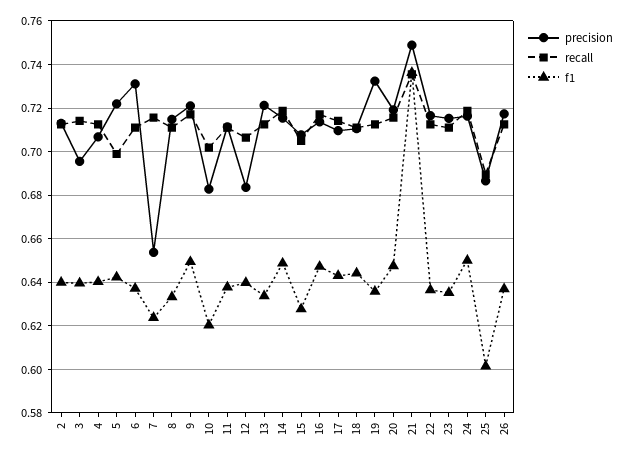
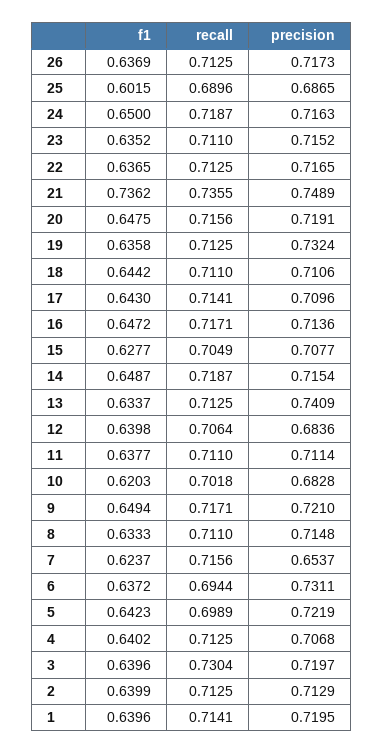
  {
    "precision": {
      "2": 0.7129,
-     "3": 0.695,
+     "3": 0.7197,
      "4": 0.7068,
      "5": 0.7219,
      "6": 0.7311,
      "7": 0.6537,
      "8": 0.7148,
      "9": 0.721,
      "10": 0.6828,
      "11": 0.7114,
      "12": 0.6836,
-     "13": 0.72,
+     "13": 0.7409,
      "14": 0.7154,
      "15": 0.7077,
      "16": 0.7136,
      "17": 0.7096,
      "18": 0.7106,
      "19": 0.7324,
      "20": 0.7191,
      "21": 0.7489,
      "22": 0.7165,
      "23": 0.7152,
      "24": 0.7163,
      "25": 0.6865,
-     "26": 0.7173
+     "26": 0.7173,
+     "1": 0.7195
    },
    "recall": {
      "2": 0.7125,
-     "3": 0.715,
+     "3": 0.7304,
      "4": 0.7125,
      "5": 0.6989,
-     "6": 0.71,
+     "6": 0.6944,
      "7": 0.7156,
      "8": 0.711,
      "9": 0.7171,
      "10": 0.7018,
      "11": 0.711,
      "12": 0.7064,
      "13": 0.7125,
      "14": 0.7187,
      "15": 0.7049,
      "16": 0.7171,
      "17": 0.7141,
      "18": 0.711,
      "19": 0.7125,
      "20": 0.7156,
      "21": 0.7355,
      "22": 0.7125,
      "23": 0.711,
      "24": 0.7187,
      "25": 0.6896,
-     "26": 0.7125
+     "26": 0.7125,
+     "1": 0.7141
    },
    "f1": {
      "2": 0.6399,
      "3": 0.6396,
      "4": 0.6402,
      "5": 0.6423,
      "6": 0.6372,
      "7": 0.6237,
      "8": 0.6333,
      "9": 0.6494,
      "10": 0.6203,
      "11": 0.6377,
      "12": 0.6398,
      "13": 0.6337,
      "14": 0.6487,
      "15": 0.6277,
      "16": 0.6472,
      "17": 0.643,
      "18": 0.6442,
      "19": 0.6358,
      "20": 0.6475,
      "21": 0.7362,
      "22": 0.6365,
      "23": 0.6352,
      "24": 0.65,
      "25": 0.6015,
-     "26": 0.6369
+     "26": 0.6369,
+     "1": 0.6396
    }
  }

